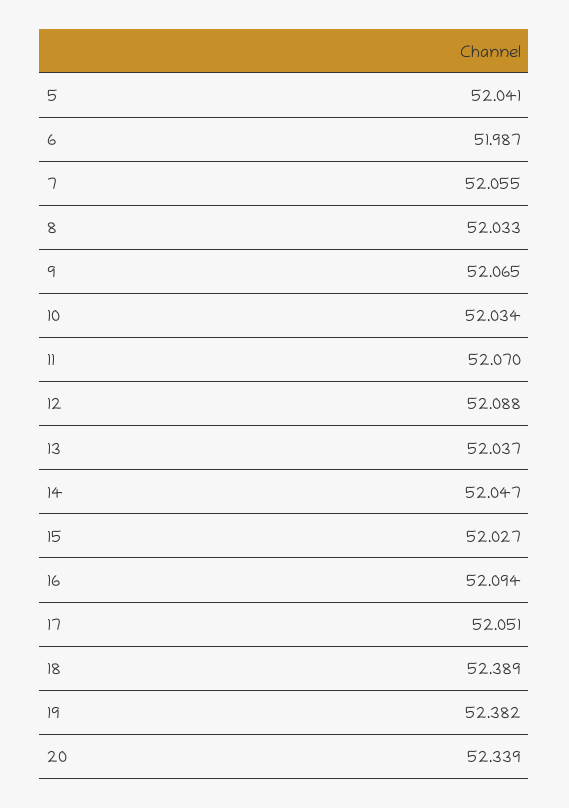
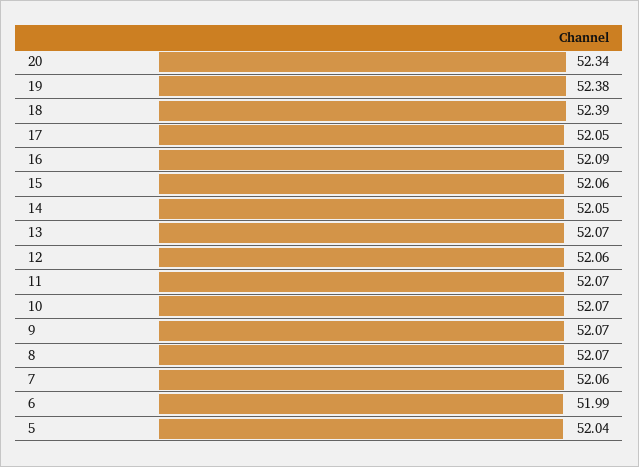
  {
    "5": 52.041,
    "6": 51.987,
    "7": 52.055,
-   "8": 52.033,
+   "8": 52.07,
    "9": 52.065,
-   "10": 52.034,
+   "10": 52.07,
    "11": 52.07,
-   "12": 52.088,
+   "12": 52.06,
-   "13": 52.037,
+   "13": 52.07,
    "14": 52.047,
-   "15": 52.027,
+   "15": 52.06,
    "16": 52.094,
    "17": 52.051,
    "18": 52.389,
    "19": 52.382,
    "20": 52.339
  }

